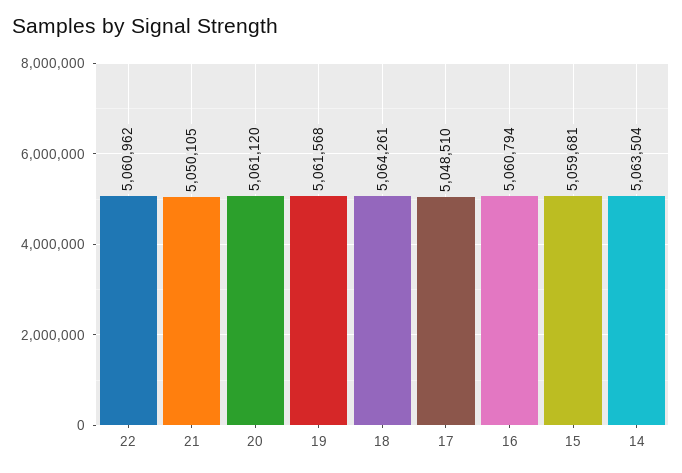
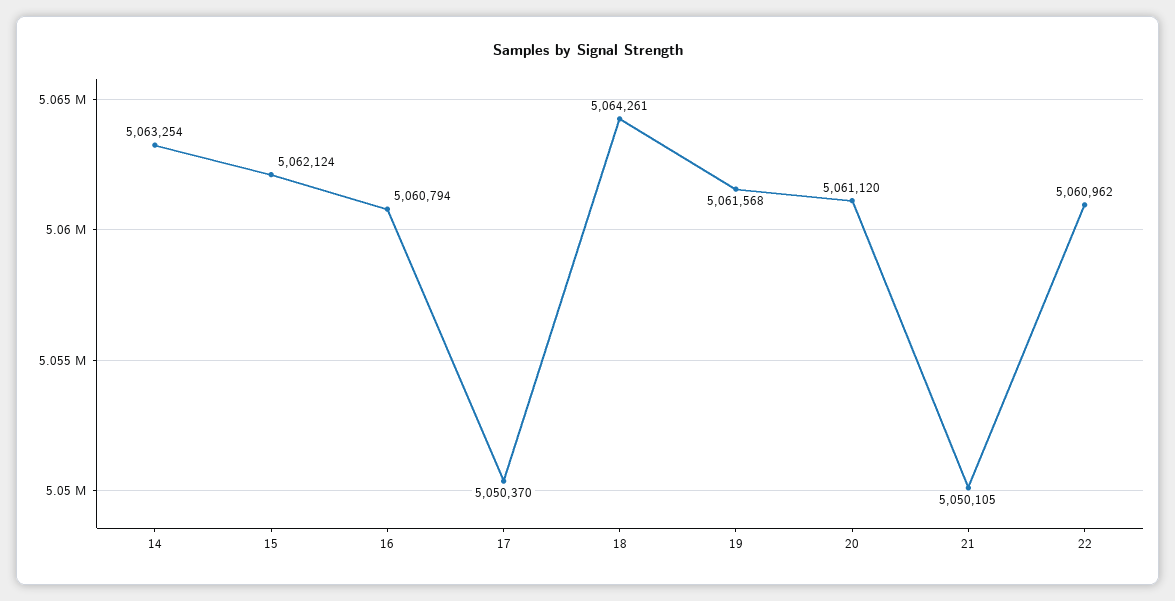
  {
    "22": 5060962,
    "21": 5050105,
    "20": 5061120,
    "19": 5061568,
    "18": 5064261,
-   "17": 5048510,
+   "17": 5050370,
    "16": 5060794,
-   "15": 5059681,
+   "15": 5062124,
-   "14": 5063504
+   "14": 5063254
  }

